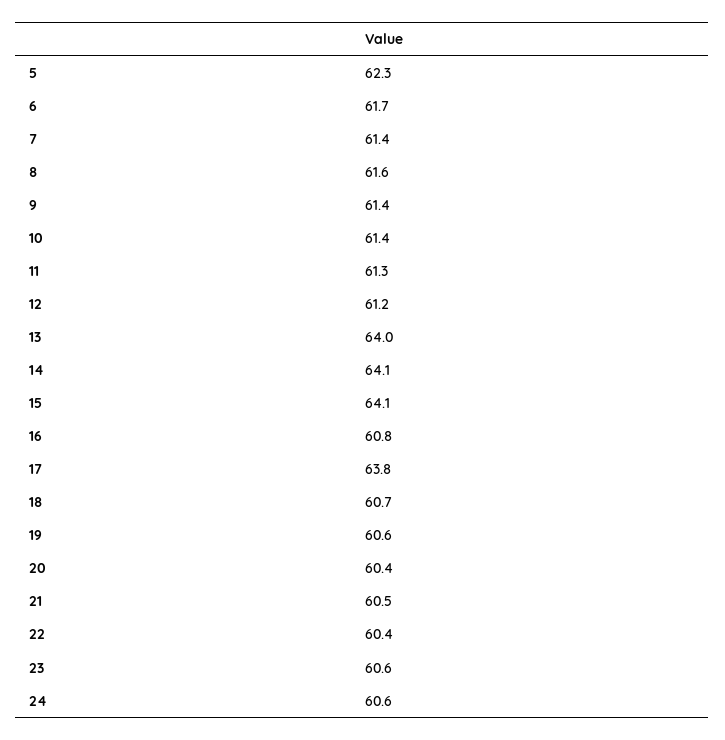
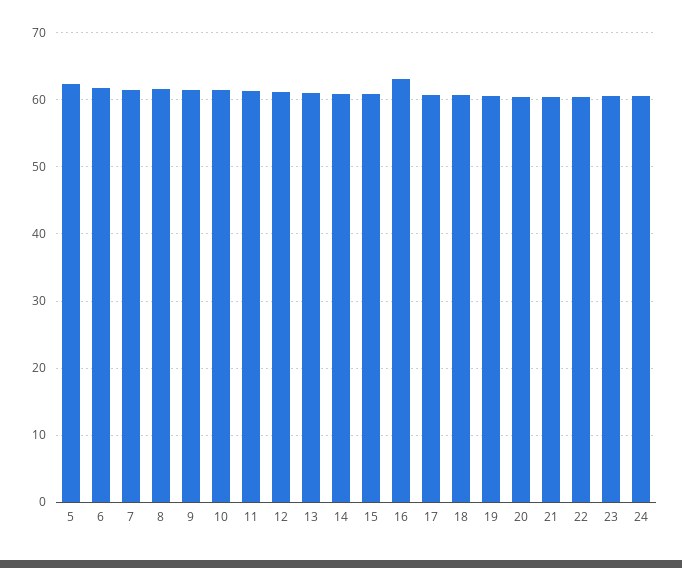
  {
    "5": 62.3,
    "6": 61.7,
    "7": 61.4,
    "8": 61.6,
    "9": 61.4,
    "10": 61.4,
    "11": 61.3,
    "12": 61.2,
-   "13": 64,
+   "13": 61,
-   "14": 64.1,
+   "14": 61,
-   "15": 64.1,
+   "15": 61,
-   "16": 60.8,
+   "16": 63,
-   "17": 63.8,
+   "17": 61,
    "18": 60.7,
    "19": 60.6,
    "20": 60.4,
    "21": 60.5,
    "22": 60.4,
    "23": 60.6,
    "24": 60.6
  }

